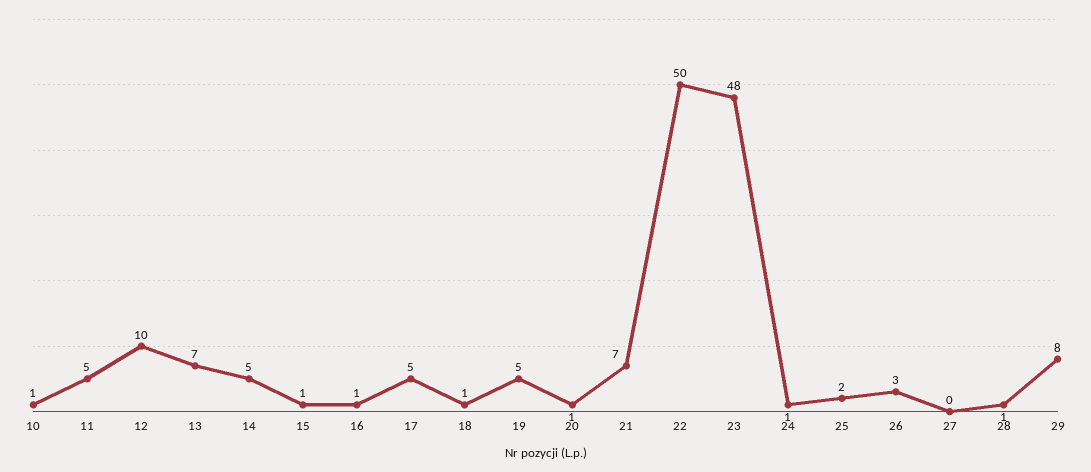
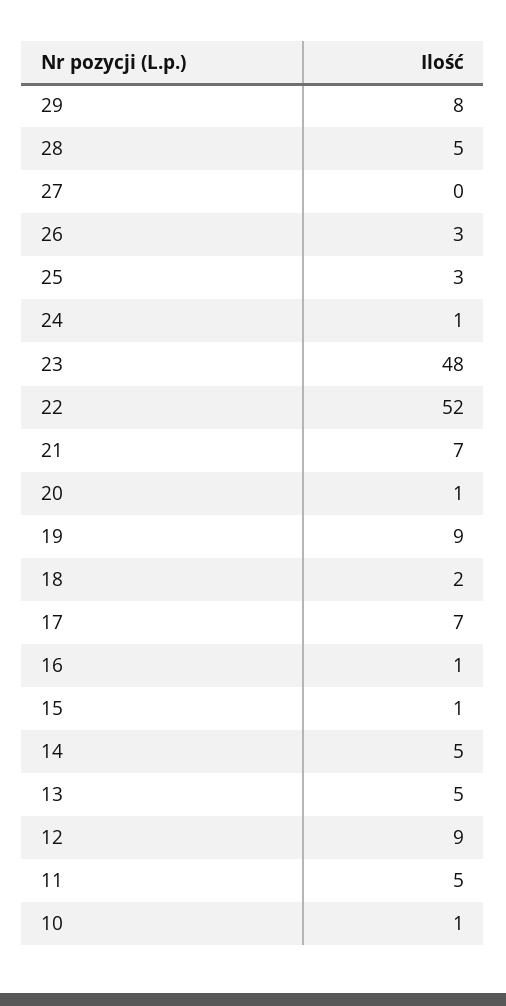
  {
    "10": 1,
    "11": 5,
-   "12": 10,
+   "12": 9,
-   "13": 7,
+   "13": 5,
    "14": 5,
    "15": 1,
    "16": 1,
-   "17": 5,
+   "17": 7,
-   "18": 1,
+   "18": 2,
-   "19": 5,
+   "19": 9,
    "20": 1,
    "21": 7,
-   "22": 50,
+   "22": 52,
    "23": 48,
    "24": 1,
-   "25": 2,
+   "25": 3,
    "26": 3,
    "27": 0,
-   "28": 1,
+   "28": 5,
    "29": 8
  }

